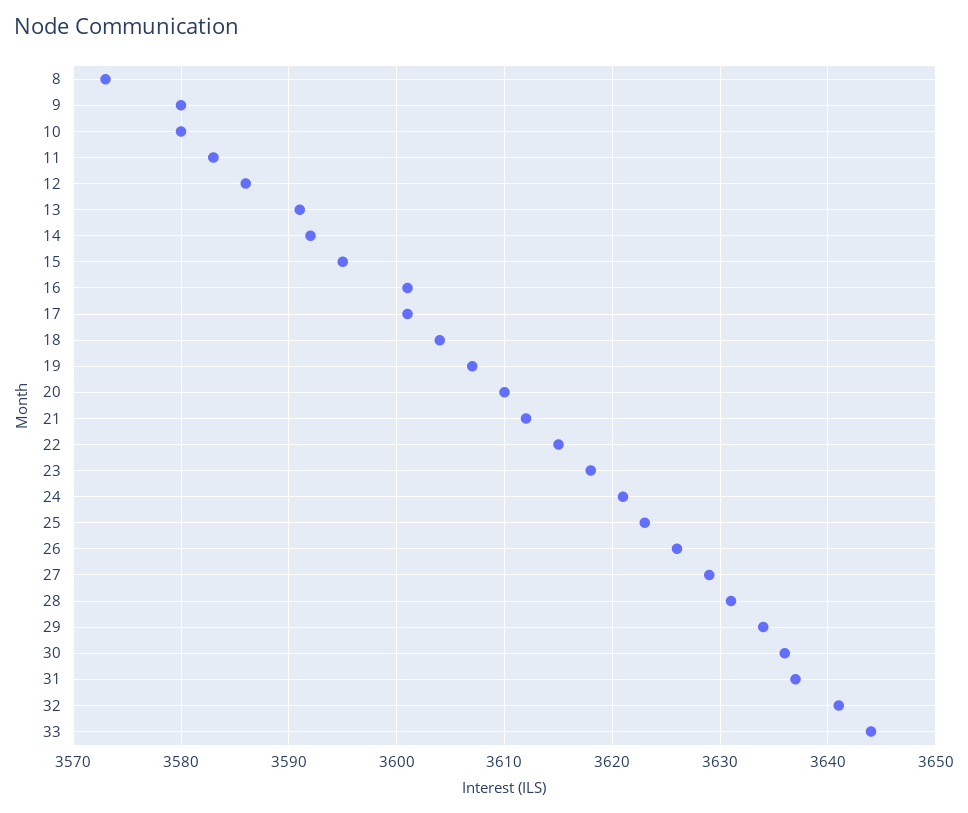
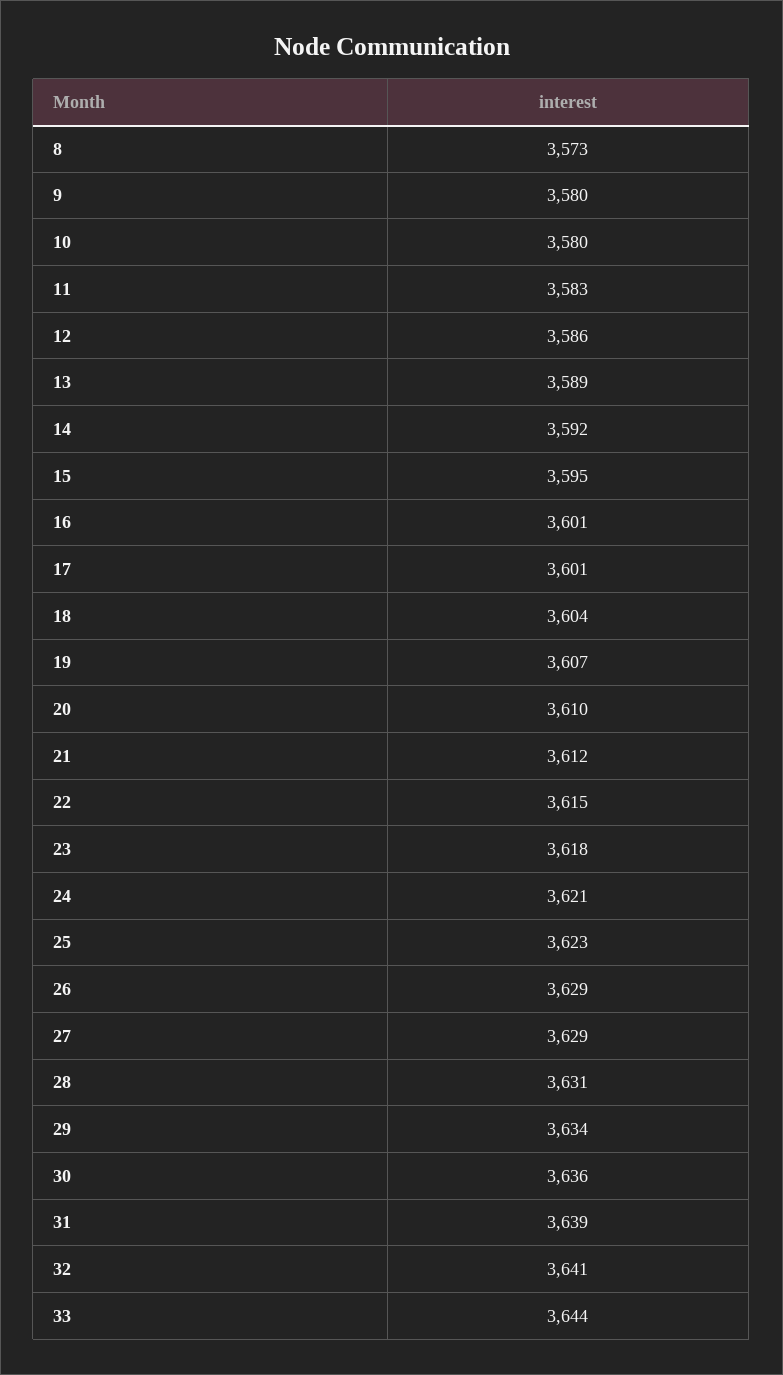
  {
    "8": 3573,
    "9": 3580,
    "10": 3580,
    "11": 3583,
    "12": 3586,
-   "13": 3591,
+   "13": 3589,
    "14": 3592,
    "15": 3595,
    "16": 3601,
    "17": 3601,
    "18": 3604,
    "19": 3607,
    "20": 3610,
    "21": 3612,
    "22": 3615,
    "23": 3618,
    "24": 3621,
    "25": 3623,
-   "26": 3626,
+   "26": 3629,
    "27": 3629,
    "28": 3631,
    "29": 3634,
    "30": 3636,
-   "31": 3637,
+   "31": 3639,
    "32": 3641,
    "33": 3644
  }

